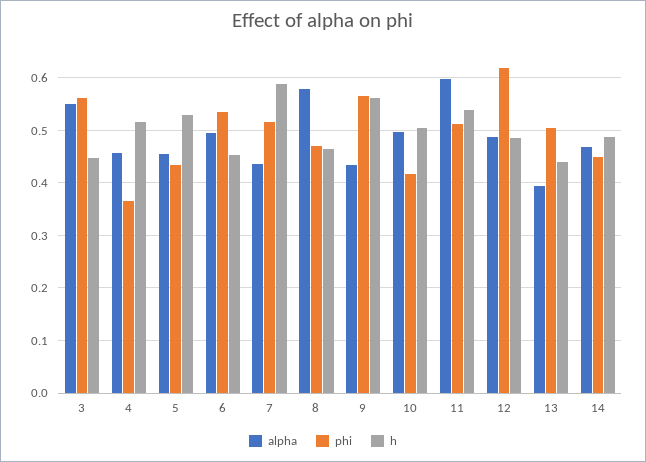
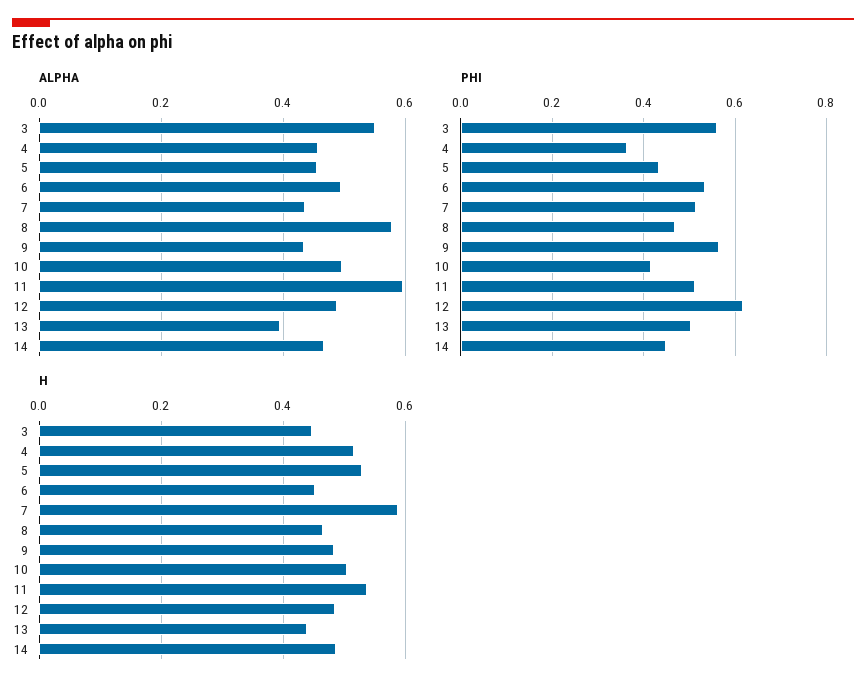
  {
    "alpha": {
      "3": 0.54,
      "4": 0.46,
      "5": 0.46,
      "6": 0.5,
      "7": 0.44,
      "8": 0.58,
      "9": 0.44,
      "10": 0.5,
      "11": 0.6,
      "12": 0.48,
      "13": 0.4,
      "14": 0.46
    },
    "phi": {
      "3": 0.56,
      "4": 0.36,
      "5": 0.44,
      "6": 0.54,
      "7": 0.52,
      "8": 0.46,
      "9": 0.56,
      "10": 0.42,
      "11": 0.52,
      "12": 0.62,
      "13": 0.5,
      "14": 0.44
    },
    "h": {
      "3": 0.44,
      "4": 0.52,
      "5": 0.52,
      "6": 0.46,
      "7": 0.58,
      "8": 0.46,
-     "9": 0.56,
+     "9": 0.48,
      "10": 0.5,
      "11": 0.54,
      "12": 0.48,
      "13": 0.44,
      "14": 0.48
    }
  }

